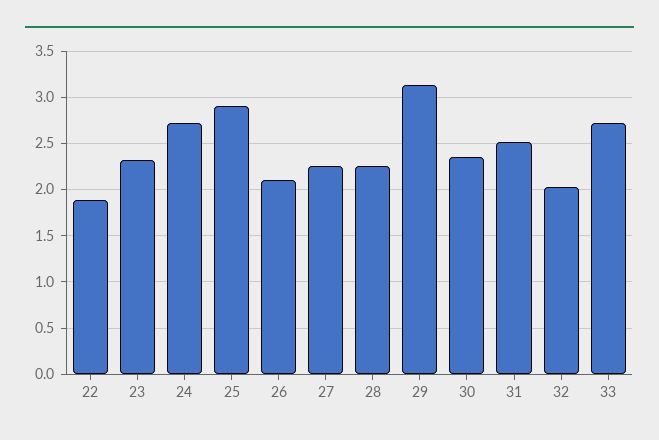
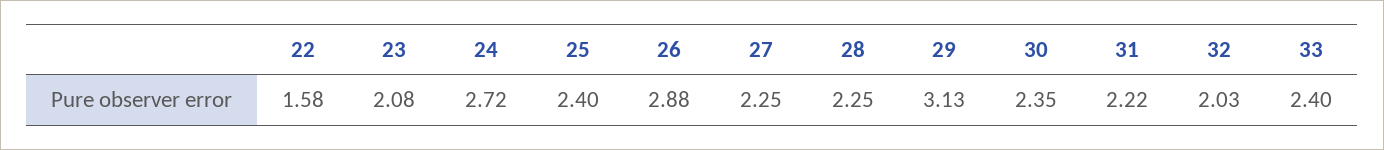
  {
-   "22": 1.9,
+   "22": 1.58,
-   "23": 2.3,
+   "23": 2.08,
    "24": 2.72,
-   "25": 2.9,
+   "25": 2.4,
-   "26": 2.1,
+   "26": 2.88,
    "27": 2.25,
    "28": 2.25,
    "29": 3.13,
    "30": 2.35,
-   "31": 2.5,
+   "31": 2.22,
    "32": 2.03,
-   "33": 2.7
+   "33": 2.4
  }

